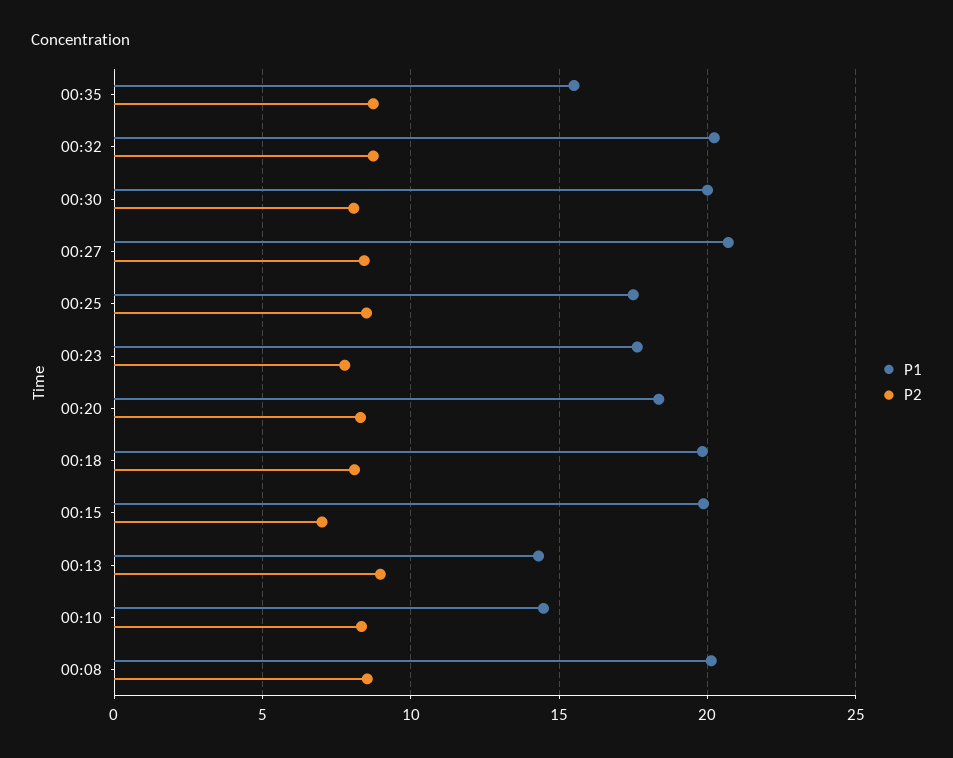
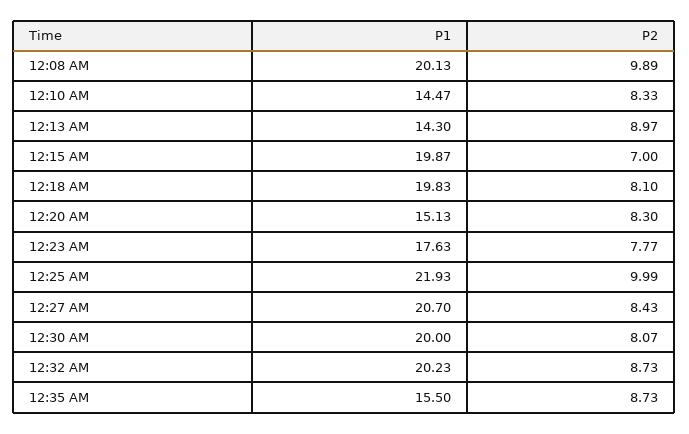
  {
    "P1": {
      "00:35": 15.5,
      "00:32": 20.23,
      "00:30": 20,
      "00:27": 20.7,
-     "00:25": 17.5,
+     "00:25": 21.93,
      "00:23": 17.63,
-     "00:20": 18.5,
+     "00:20": 15.13,
      "00:18": 19.83,
      "00:15": 19.87,
      "00:13": 14.3,
      "00:10": 14.47,
      "00:08": 20.13
    },
    "P2": {
      "00:35": 8.73,
      "00:32": 8.73,
      "00:30": 8.07,
      "00:27": 8.43,
-     "00:25": 8.5,
+     "00:25": 9.99,
      "00:23": 7.77,
      "00:20": 8.3,
      "00:18": 8.1,
      "00:15": 7,
      "00:13": 8.97,
      "00:10": 8.33,
-     "00:08": 8.5
+     "00:08": 9.89
    }
  }

